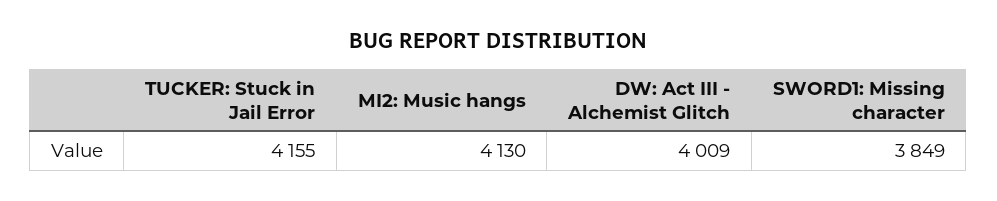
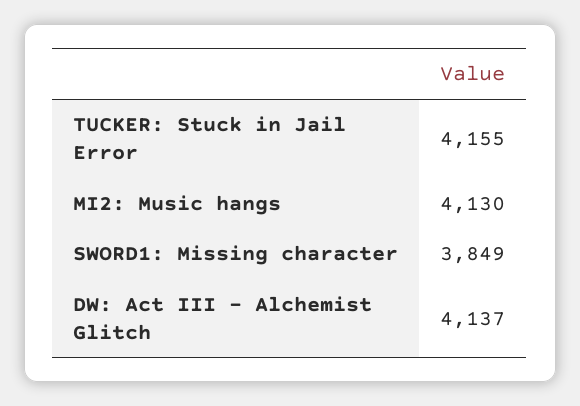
  {
    "TUCKER: Stuck in Jail Error": 4155,
    "MI2: Music hangs": 4130,
-   "DW: Act III - Alchemist Glitch": 4009,
+   "DW: Act III - Alchemist Glitch": 4137,
    "SWORD1: Missing character": 3849
  }

